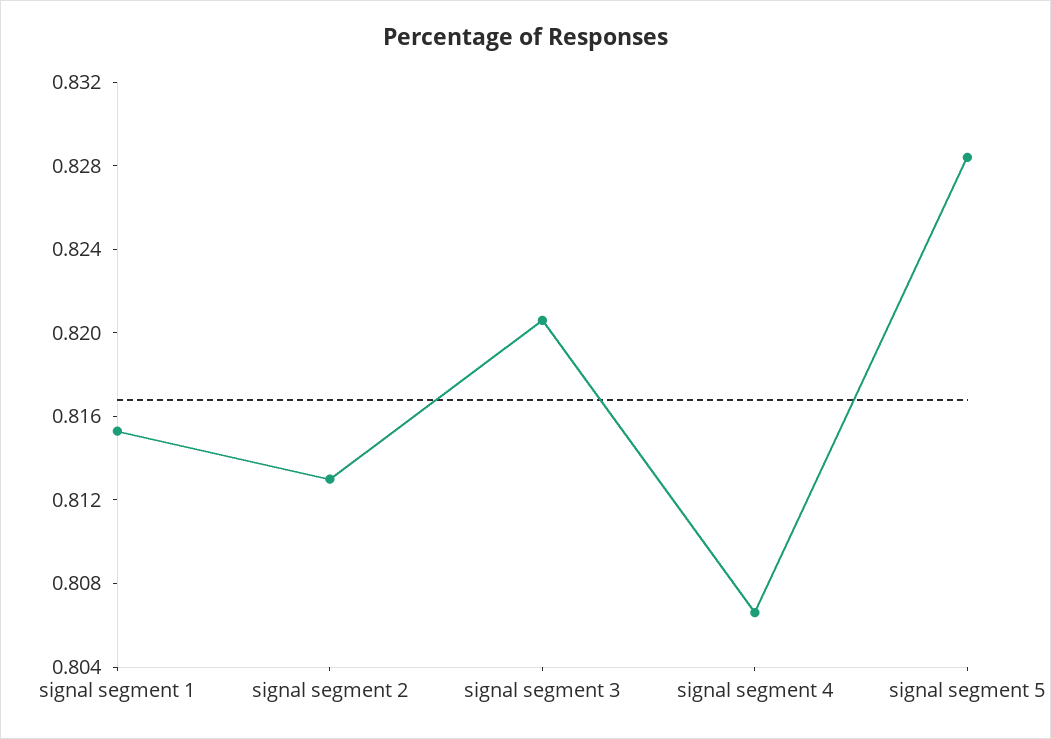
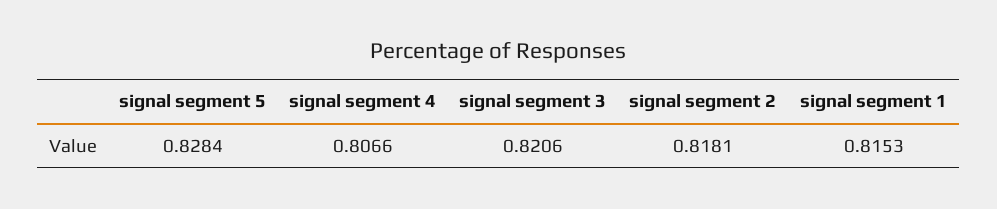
  {
    "signal segment 1": 0.8153,
-   "signal segment 2": 0.813,
+   "signal segment 2": 0.8181,
    "signal segment 3": 0.8206,
    "signal segment 4": 0.8066,
    "signal segment 5": 0.8284
  }

